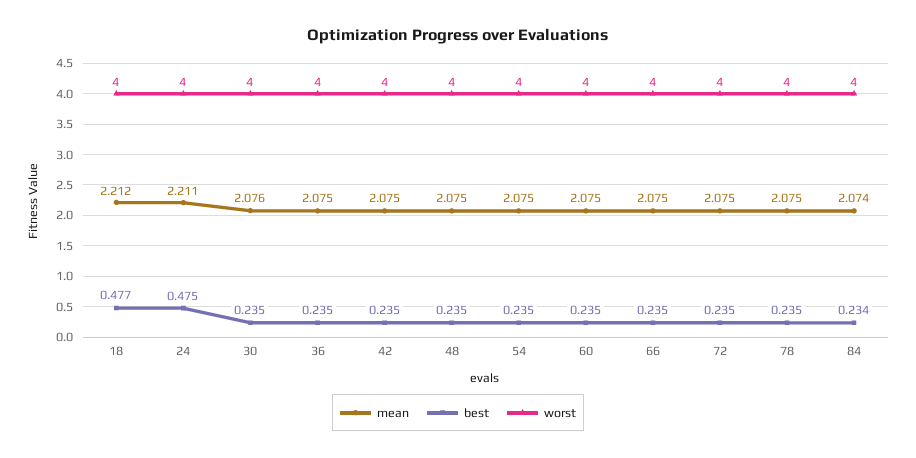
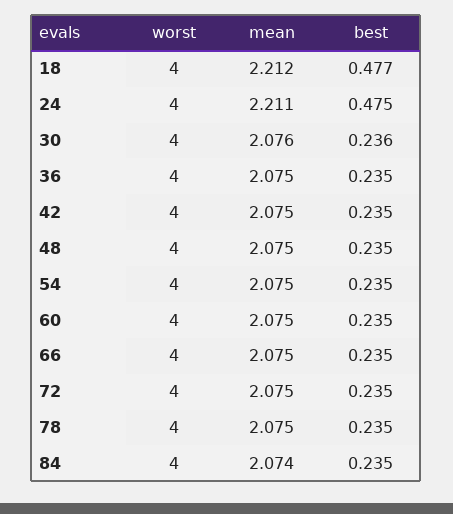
  {
    "mean": {
      "18": 2.212,
      "24": 2.211,
      "30": 2.076,
      "36": 2.075,
      "42": 2.075,
      "48": 2.075,
      "54": 2.075,
      "60": 2.075,
      "66": 2.075,
      "72": 2.075,
      "78": 2.075,
      "84": 2.074
    },
    "best": {
      "18": 0.477,
      "24": 0.475,
-     "30": 0.235,
+     "30": 0.236,
      "36": 0.235,
      "42": 0.235,
      "48": 0.235,
      "54": 0.235,
      "60": 0.235,
      "66": 0.235,
      "72": 0.235,
      "78": 0.235,
-     "84": 0.234
+     "84": 0.235
    },
    "worst": {
      "18": 4,
      "24": 4,
      "30": 4,
      "36": 4,
      "42": 4,
      "48": 4,
      "54": 4,
      "60": 4,
      "66": 4,
      "72": 4,
      "78": 4,
      "84": 4
    }
  }

